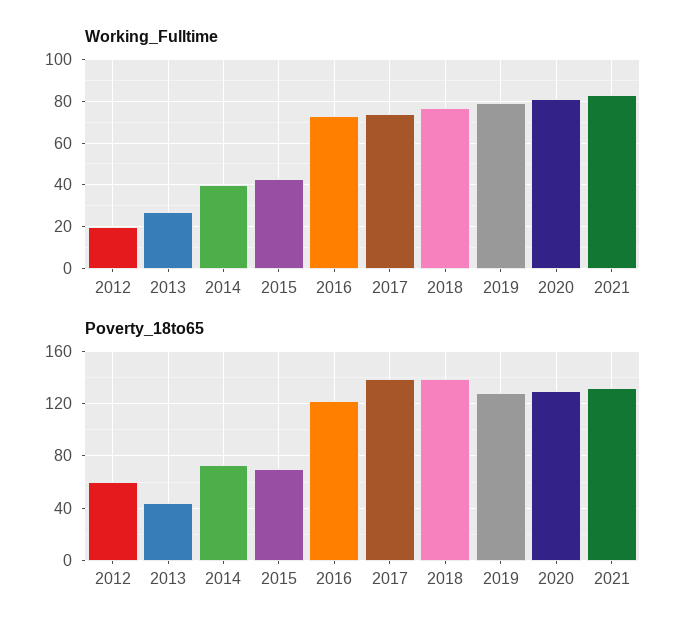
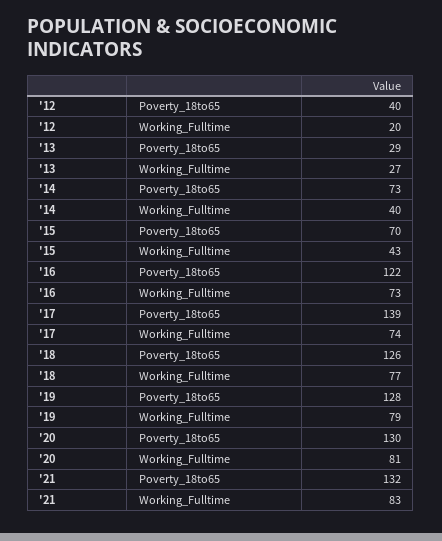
  {
    "Working_Fulltime": {
      "2012": 20,
      "2013": 27,
      "2014": 40,
      "2015": 43,
      "2016": 73,
      "2017": 74,
      "2018": 77,
      "2019": 79,
      "2020": 81,
      "2021": 83
    },
    "Poverty_18to65": {
-     "2012": 60,
+     "2012": 40,
-     "2013": 45,
+     "2013": 29,
      "2014": 73,
      "2015": 70,
      "2016": 122,
      "2017": 139,
-     "2018": 140,
+     "2018": 126,
      "2019": 128,
      "2020": 130,
      "2021": 132
    }
  }

